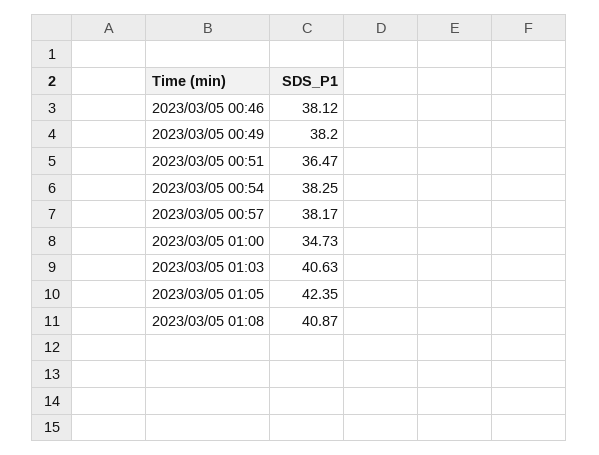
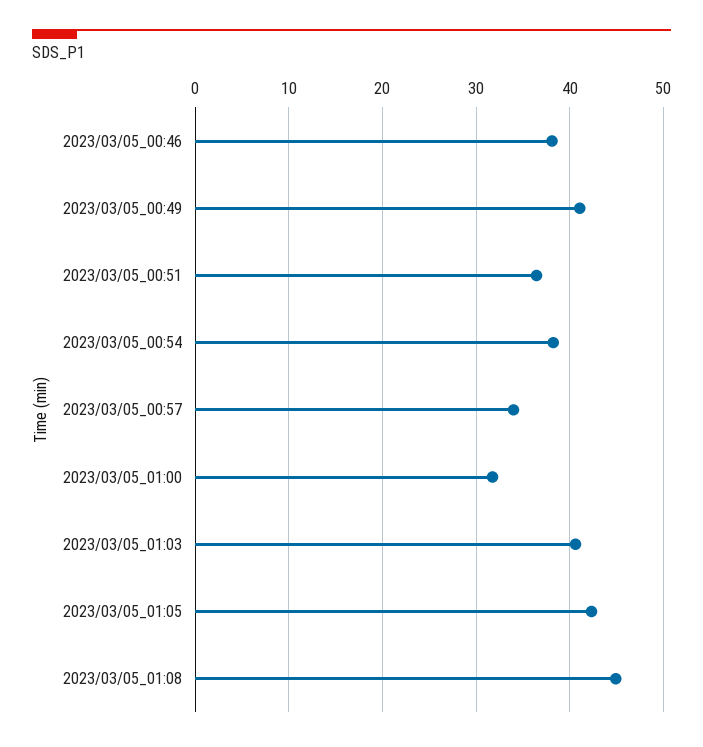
  {
    "2023/03/05 00:46": 38.12,
-   "2023/03/05 00:49": 38.2,
+   "2023/03/05 00:49": 41,
    "2023/03/05 00:51": 36.47,
    "2023/03/05 00:54": 38.25,
-   "2023/03/05 00:57": 38.17,
+   "2023/03/05 00:57": 34,
-   "2023/03/05 01:00": 34.73,
+   "2023/03/05 01:00": 32,
    "2023/03/05 01:03": 40.63,
    "2023/03/05 01:05": 42.35,
-   "2023/03/05 01:08": 40.87
+   "2023/03/05 01:08": 45
  }

